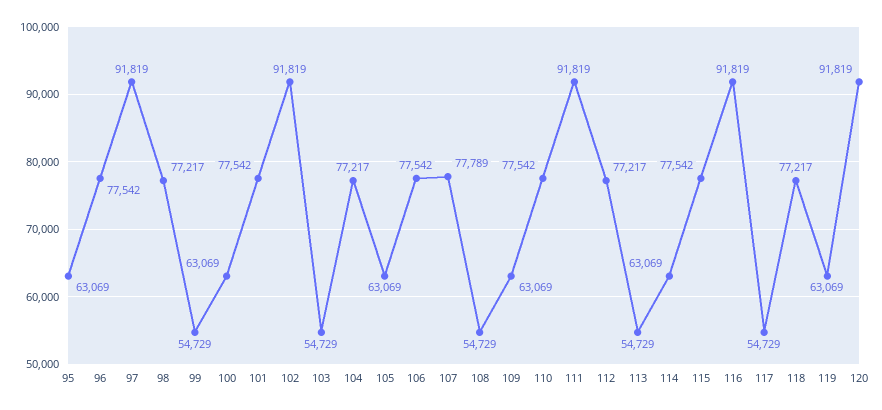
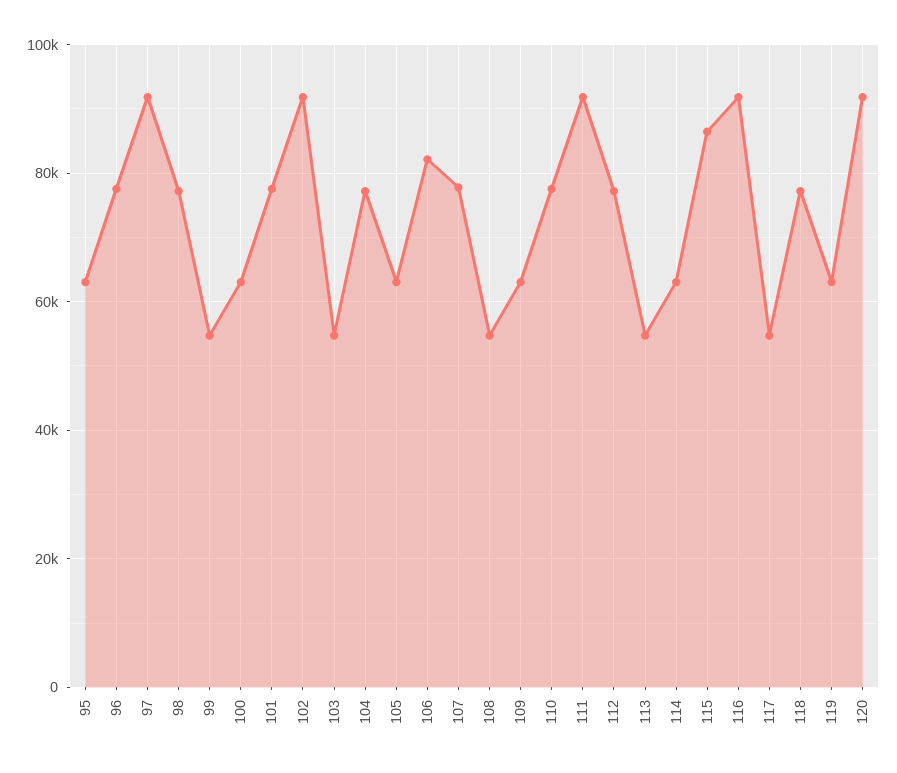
  {
    "95": 63069,
    "96": 77542,
    "97": 91819,
    "98": 77217,
    "99": 54729,
    "100": 63069,
    "101": 77542,
    "102": 91819,
    "103": 54729,
    "104": 77217,
    "105": 63069,
-   "106": 77542,
+   "106": 82000,
    "107": 77789,
    "108": 54729,
    "109": 63069,
    "110": 77542,
    "111": 91819,
    "112": 77217,
    "113": 54729,
    "114": 63069,
-   "115": 77542,
+   "115": 86000,
    "116": 91819,
    "117": 54729,
    "118": 77217,
    "119": 63069,
    "120": 91819
  }

